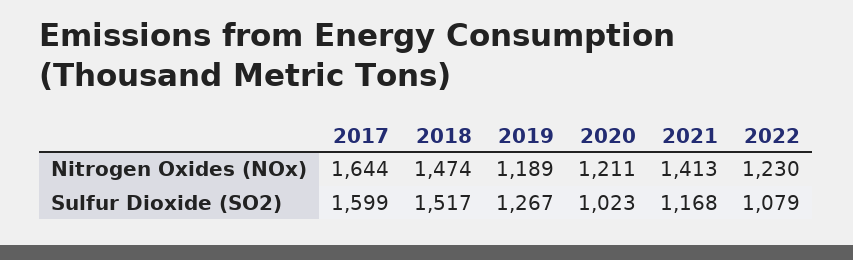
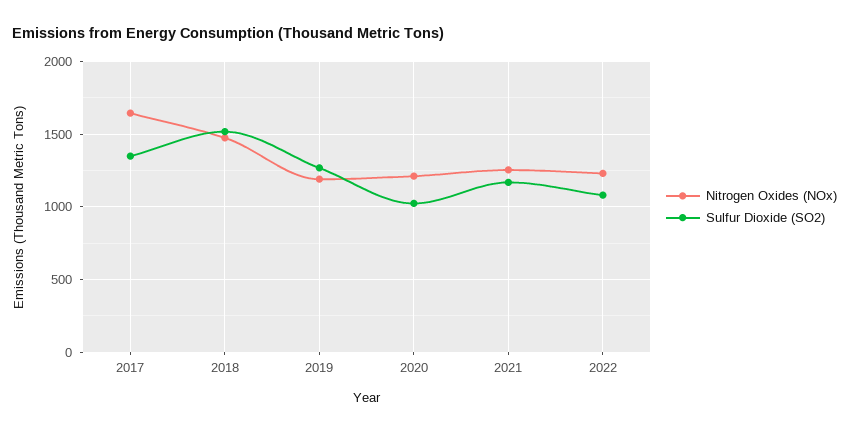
  {
    "Nitrogen Oxides (NOx)": {
      "2017": 1644,
      "2018": 1474,
      "2019": 1189,
      "2020": 1211,
-     "2021": 1413,
+     "2021": 1250,
      "2022": 1230
    },
    "Sulfur Dioxide (SO2)": {
-     "2017": 1599,
+     "2017": 1350,
      "2018": 1517,
      "2019": 1267,
      "2020": 1023,
      "2021": 1168,
      "2022": 1079
    }
  }

